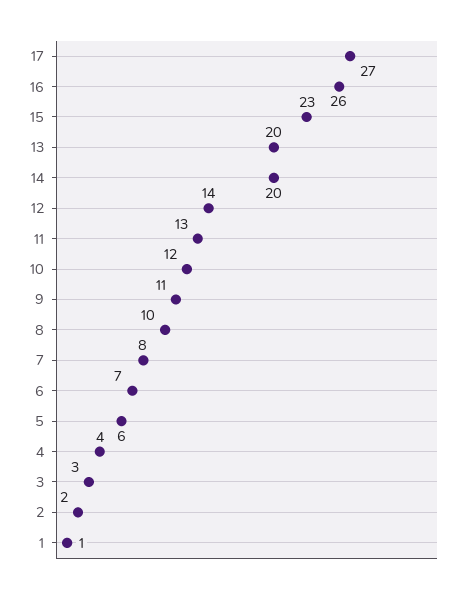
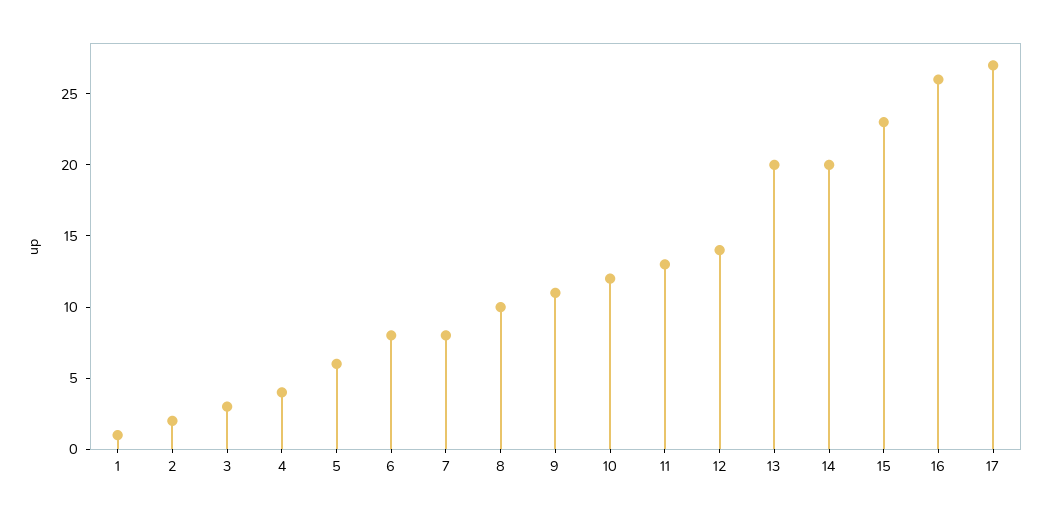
  {
    "17": 27,
    "16": 26,
    "15": 23,
    "13": 20,
    "14": 20,
    "12": 14,
    "11": 13,
    "10": 12,
    "9": 11,
    "8": 10,
    "7": 8,
-   "6": 7,
+   "6": 8,
    "5": 6,
    "4": 4,
    "3": 3,
    "2": 2,
    "1": 1
  }

